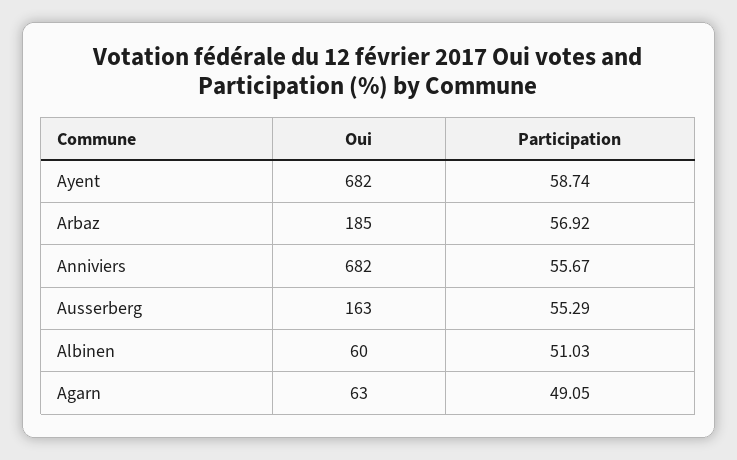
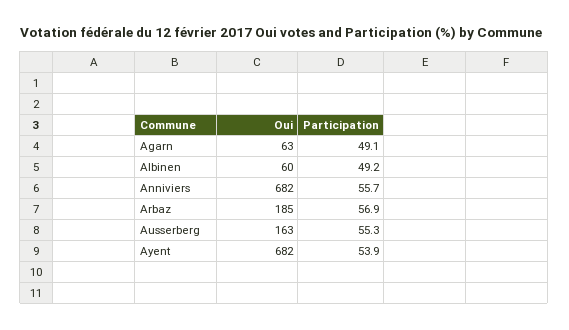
  {
    "Oui": {
      "Ayent": 682,
      "Arbaz": 185,
      "Anniviers": 682,
      "Ausserberg": 163,
      "Albinen": 60,
      "Agarn": 63
    },
    "Participation": {
-     "Ayent": 58.74,
+     "Ayent": 53.9,
      "Arbaz": 56.92,
      "Anniviers": 55.67,
      "Ausserberg": 55.29,
-     "Albinen": 51.03,
+     "Albinen": 49.2,
      "Agarn": 49.05
    }
  }

